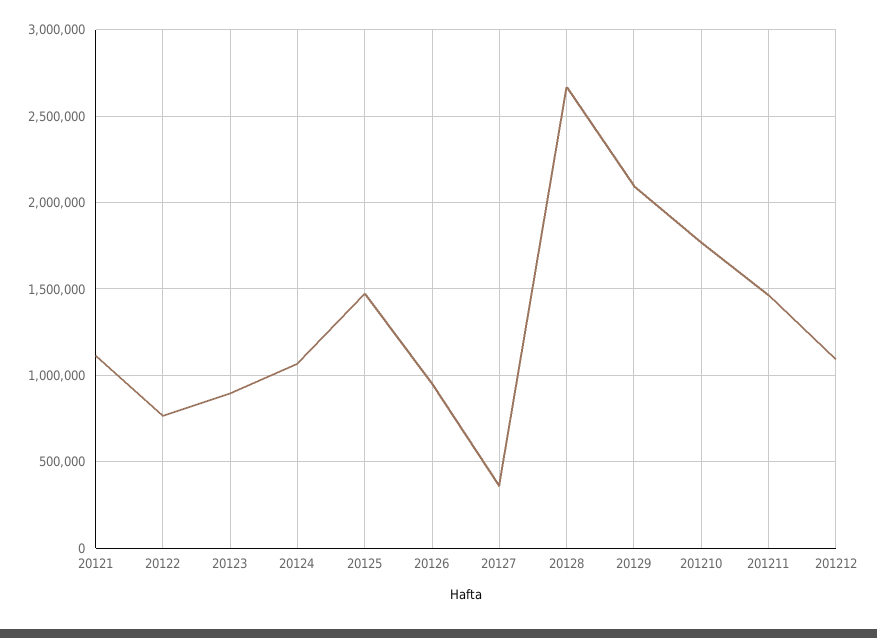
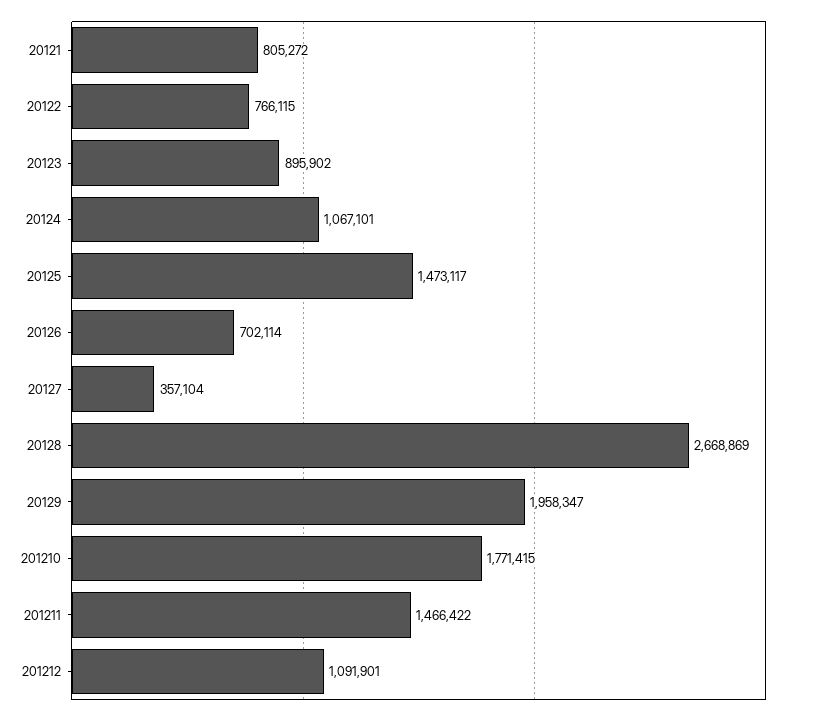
  {
-   "20121": 1100000,
+   "20121": 805272,
    "20122": 766115,
    "20123": 895902,
    "20124": 1067101,
    "20125": 1473117,
-   "20126": 950000,
+   "20126": 702114,
    "20127": 357104,
    "20128": 2668869,
-   "20129": 2100000,
+   "20129": 1958347,
    "201210": 1771415,
    "201211": 1466422,
    "201212": 1091901
  }

